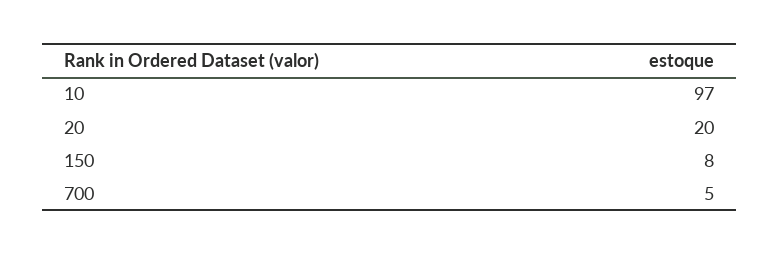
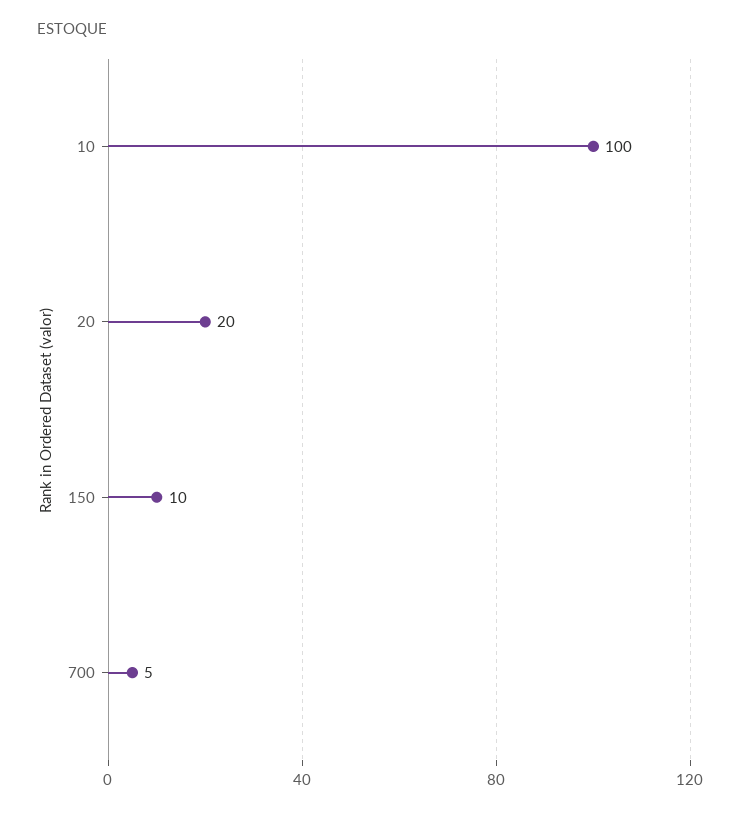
  {
-   "10": 97,
+   "10": 100,
    "20": 20,
-   "150": 8,
+   "150": 10,
    "700": 5
  }

